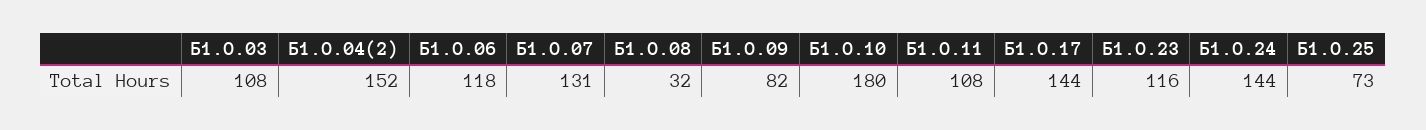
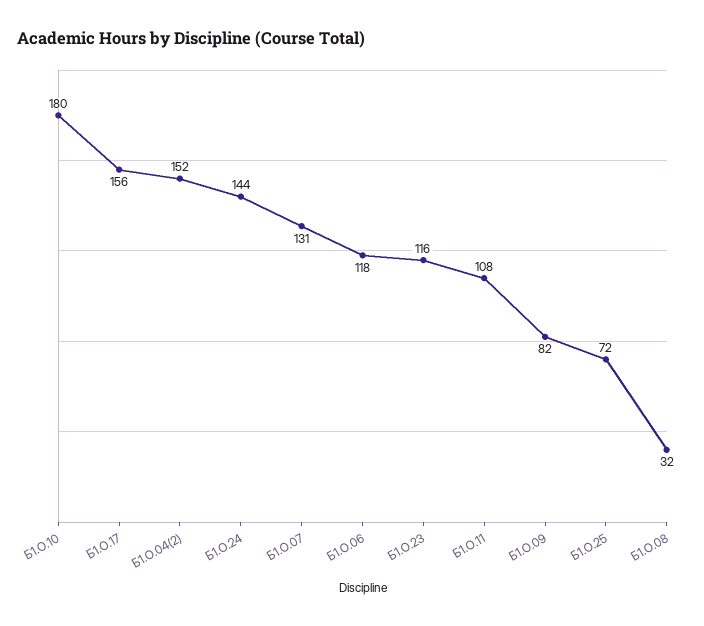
  {
-   "Б1.О.03": 108,
    "Б1.О.04(2)": 152,
    "Б1.О.06": 118,
    "Б1.О.07": 131,
    "Б1.О.08": 32,
    "Б1.О.09": 82,
    "Б1.О.10": 180,
    "Б1.О.11": 108,
-   "Б1.О.17": 144,
+   "Б1.О.17": 156,
    "Б1.О.23": 116,
    "Б1.О.24": 144,
-   "Б1.О.25": 73
+   "Б1.О.25": 72
  }

